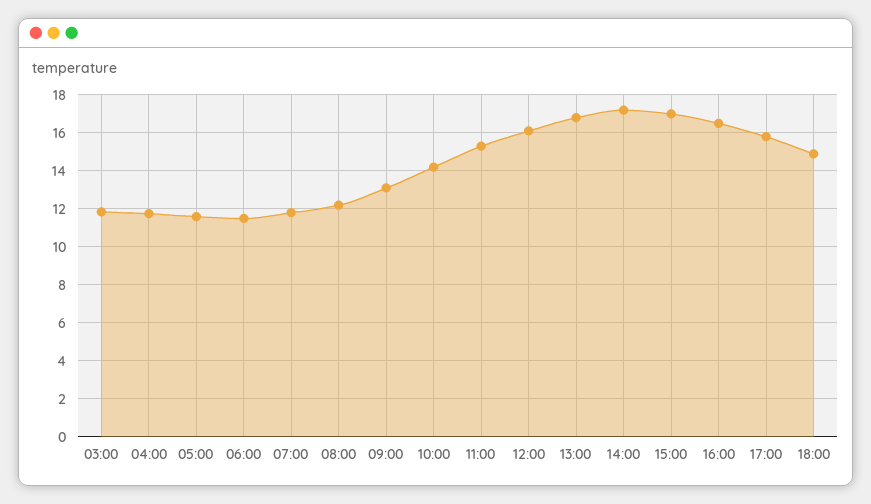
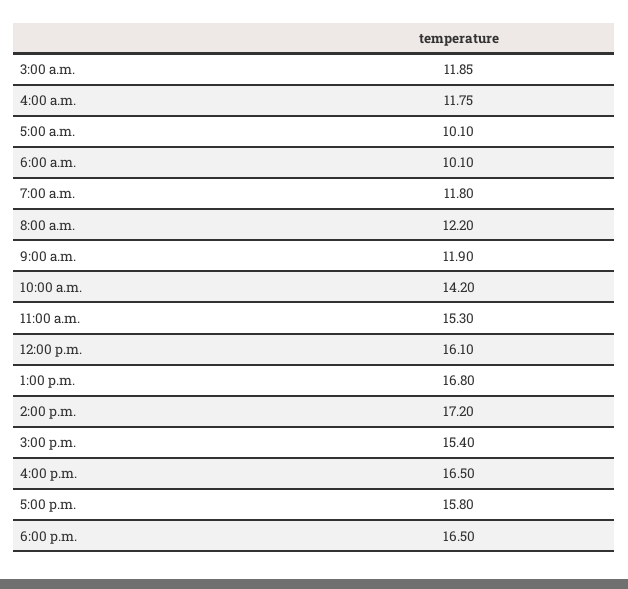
  {
    "03:00": 11.85,
    "04:00": 11.75,
-   "05:00": 11.5,
+   "05:00": 10.1,
-   "06:00": 11.5,
+   "06:00": 10.1,
    "07:00": 11.8,
    "08:00": 12.2,
-   "09:00": 13,
+   "09:00": 11.9,
    "10:00": 14.2,
    "11:00": 15.3,
    "12:00": 16.1,
    "13:00": 16.8,
    "14:00": 17.2,
-   "15:00": 17,
+   "15:00": 15.4,
    "16:00": 16.5,
    "17:00": 15.8,
-   "18:00": 15
+   "18:00": 16.5
  }

